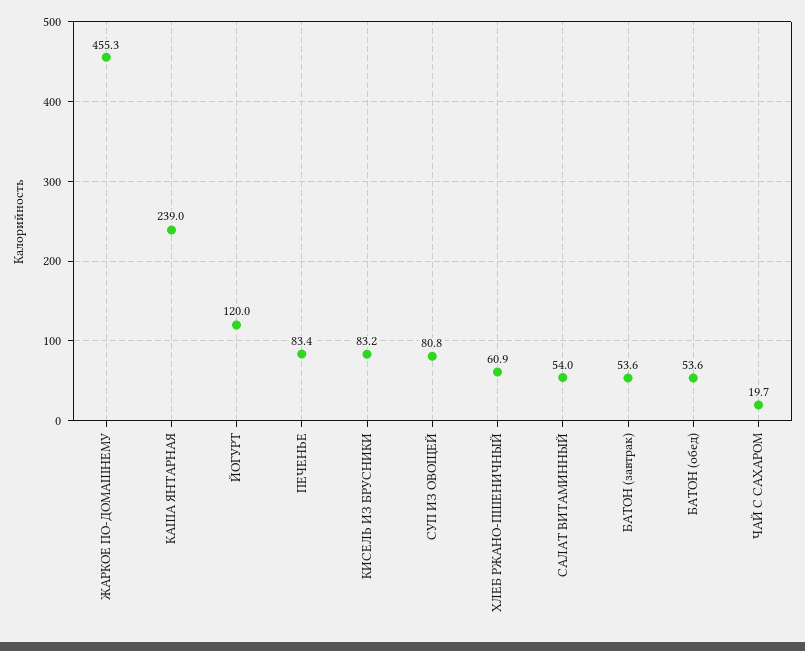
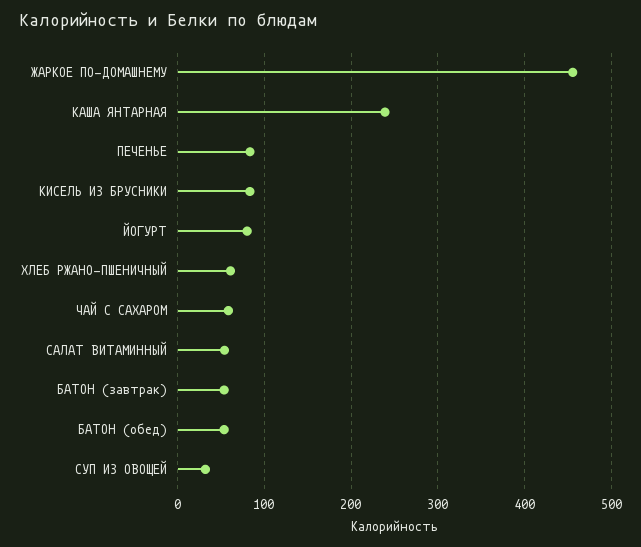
  {
    "ЖАРКОЕ ПО-ДОМАШНЕМУ": 455.3,
    "КАША ЯНТАРНАЯ": 239,
-   "ЙОГУРТ": 120,
+   "ЙОГУРТ": 80,
    "ПЕЧЕНЬЕ": 83.4,
    "КИСЕЛЬ ИЗ БРУСНИКИ": 83.2,
-   "СУП ИЗ ОВОЩЕЙ": 80.8,
+   "СУП ИЗ ОВОЩЕЙ": 30,
    "ХЛЕБ РЖАНО-ПШЕНИЧНЫЙ": 60.9,
    "САЛАТ ВИТАМИННЫЙ": 54,
    "БАТОН (завтрак)": 53.6,
    "БАТОН (обед)": 53.6,
-   "ЧАЙ С САХАРОМ": 19.7
+   "ЧАЙ С САХАРОМ": 60
  }

